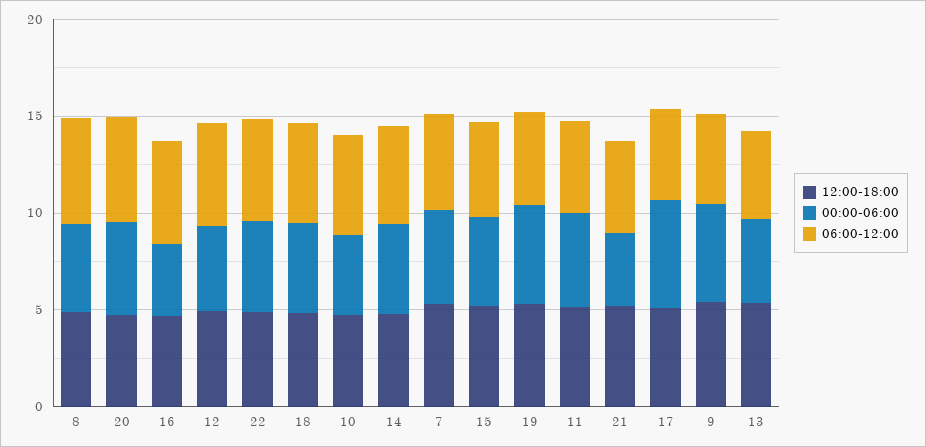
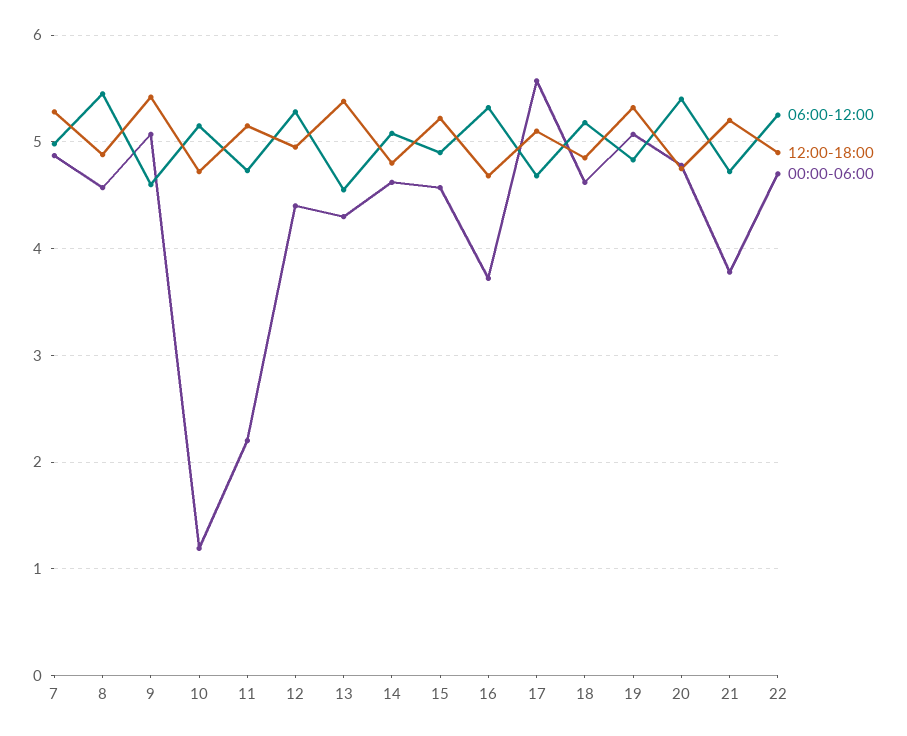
  {
    "12:00-18:00": {
      "8": 4.9,
      "20": 4.8,
      "16": 4.7,
      "12": 5,
      "22": 4.9,
      "18": 4.9,
      "10": 4.7,
      "14": 4.8,
      "7": 5.3,
      "15": 5.2,
      "19": 5.3,
      "11": 5.2,
      "21": 5.2,
      "17": 5.1,
      "9": 5.4,
      "13": 5.4
    },
    "00:00-06:00": {
      "8": 4.6,
      "20": 4.8,
      "16": 3.7,
      "12": 4.4,
      "22": 4.7,
      "18": 4.6,
-     "10": 4,
+     "10": 1.2,
      "14": 4.6,
      "7": 4.9,
      "15": 4.6,
      "19": 5.1,
-     "11": 5,
+     "11": 2.2,
      "21": 3.8,
      "17": 5.6,
      "9": 5.1,
      "13": 4.3
    },
    "06:00-12:00": {
      "8": 5.5,
      "20": 5.4,
      "16": 5.3,
      "12": 5.3,
      "22": 5.3,
      "18": 5.2,
      "10": 5.2,
      "14": 5.1,
      "7": 5,
      "15": 4.9,
      "19": 4.8,
      "11": 4.7,
      "21": 4.7,
      "17": 4.7,
      "9": 4.6,
      "13": 4.6
    }
  }

